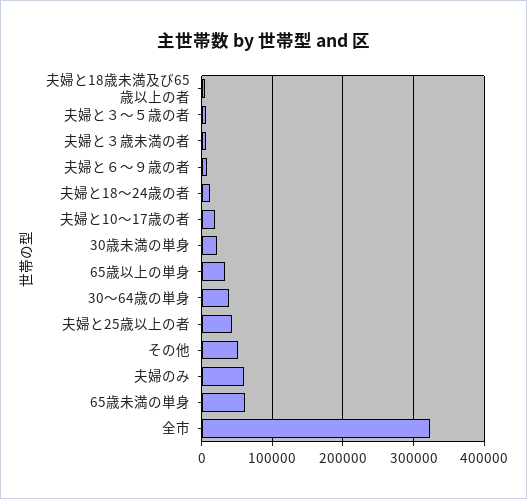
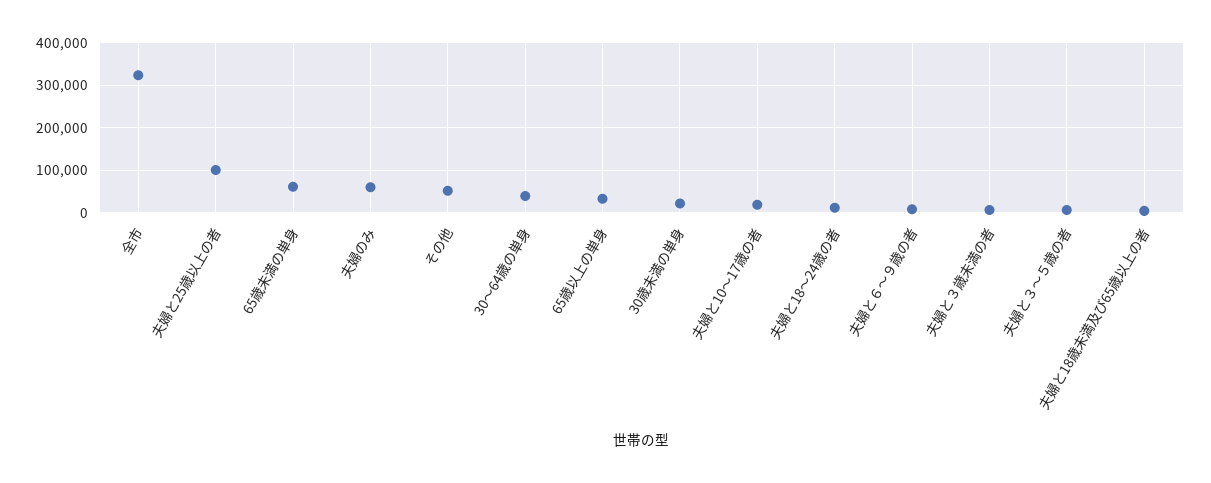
  {
    "夫婦と18歳未満及び65歳以上の者": 0,
    "夫婦と３～５歳の者": 10000,
    "夫婦と３歳未満の者": 10000,
    "夫婦と６～９歳の者": 10000,
    "夫婦と18～24歳の者": 10000,
    "夫婦と10～17歳の者": 20000,
    "30歳未満の単身": 20000,
    "65歳以上の単身": 30000,
    "30～64歳の単身": 40000,
-   "夫婦と25歳以上の者": 40000,
+   "夫婦と25歳以上の者": 100000,
    "その他": 50000,
    "夫婦のみ": 60000,
    "65歳未満の単身": 60000,
    "全市": 320000
  }

